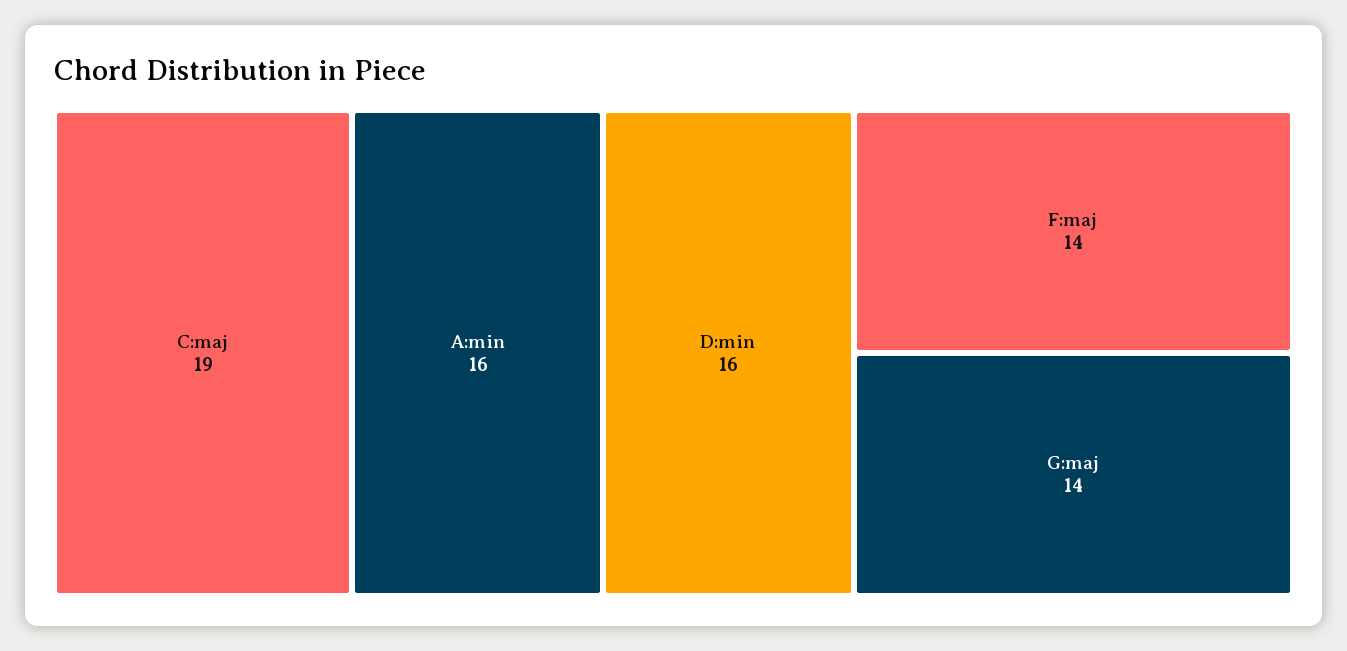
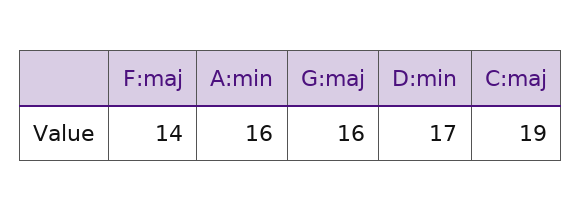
  {
    "C:maj": 19,
    "A:min": 16,
-   "D:min": 16,
+   "D:min": 17,
    "F:maj": 14,
-   "G:maj": 14
+   "G:maj": 16
  }

